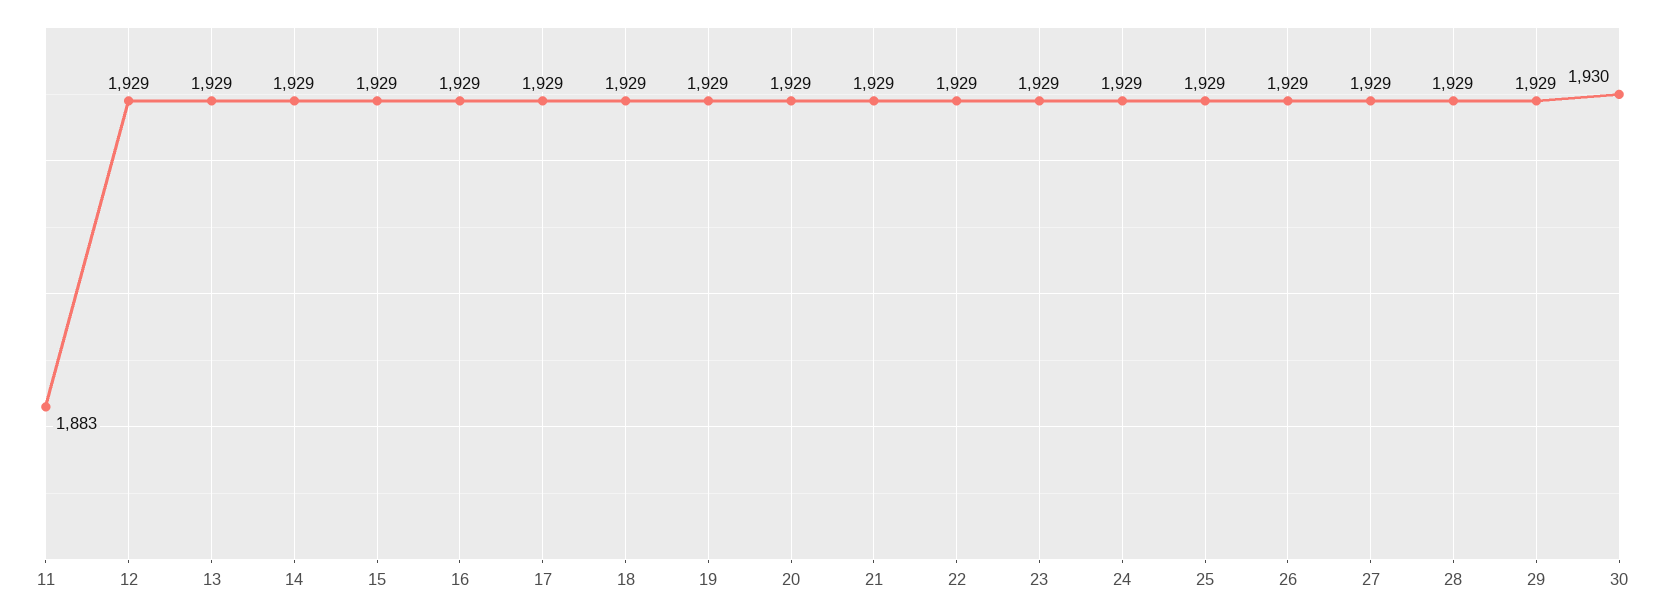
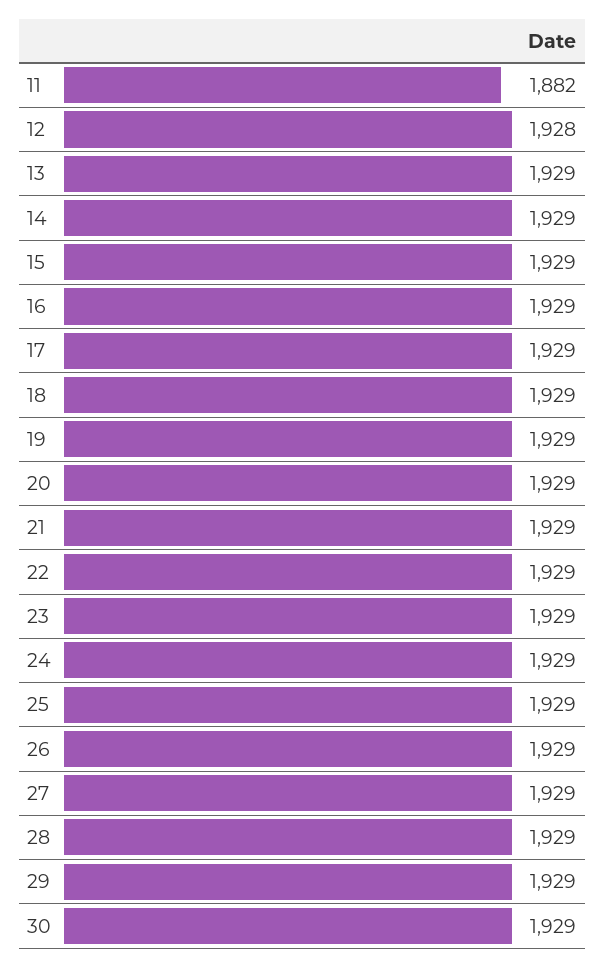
  {
-   "11": 1883,
+   "11": 1882,
-   "12": 1929,
+   "12": 1928,
    "13": 1929,
    "14": 1929,
    "15": 1929,
    "16": 1929,
    "17": 1929,
    "18": 1929,
    "19": 1929,
    "20": 1929,
    "21": 1929,
    "22": 1929,
    "23": 1929,
    "24": 1929,
    "25": 1929,
    "26": 1929,
    "27": 1929,
    "28": 1929,
    "29": 1929,
-   "30": 1930
+   "30": 1929
  }

